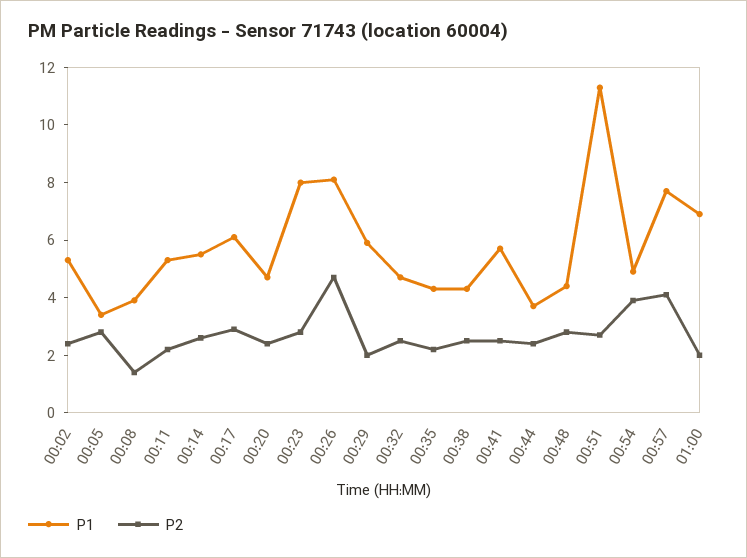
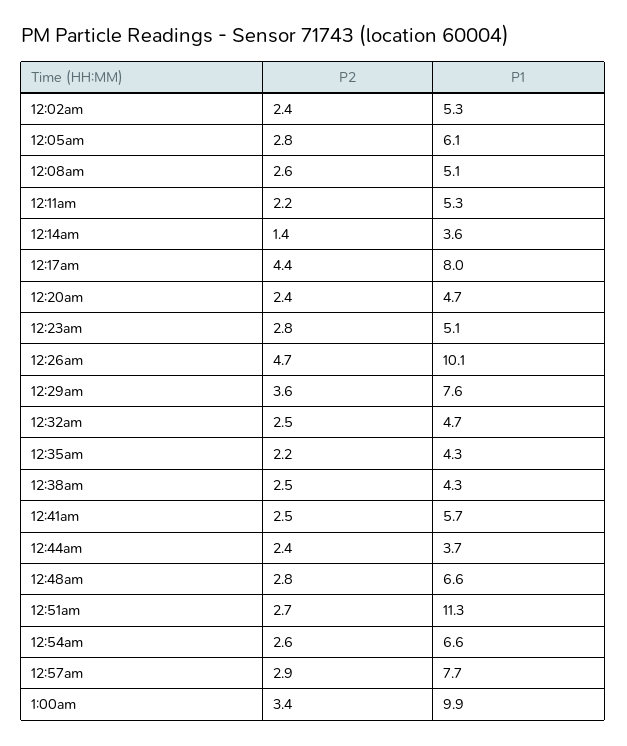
  {
    "P1": {
      "00:02": 5.3,
-     "00:05": 3.5,
+     "00:05": 6.1,
-     "00:08": 4,
+     "00:08": 5.1,
      "00:11": 5.3,
-     "00:14": 5.5,
+     "00:14": 3.6,
-     "00:17": 6,
+     "00:17": 8,
      "00:20": 4.7,
-     "00:23": 8,
+     "00:23": 5.1,
-     "00:26": 8,
+     "00:26": 10.1,
-     "00:29": 6,
+     "00:29": 7.6,
      "00:32": 4.7,
      "00:35": 4.3,
      "00:38": 4.3,
      "00:41": 5.7,
      "00:44": 3.7,
-     "00:48": 4.5,
+     "00:48": 6.6,
      "00:51": 11.3,
-     "00:54": 5,
+     "00:54": 6.6,
      "00:57": 7.7,
-     "01:00": 7
+     "01:00": 9.9
    },
    "P2": {
      "00:02": 2.4,
      "00:05": 2.8,
-     "00:08": 1.5,
+     "00:08": 2.6,
      "00:11": 2.2,
-     "00:14": 2.5,
+     "00:14": 1.4,
-     "00:17": 3,
+     "00:17": 4.4,
      "00:20": 2.4,
      "00:23": 2.8,
      "00:26": 4.7,
-     "00:29": 2,
+     "00:29": 3.6,
      "00:32": 2.5,
      "00:35": 2.2,
      "00:38": 2.5,
      "00:41": 2.5,
      "00:44": 2.4,
      "00:48": 2.8,
      "00:51": 2.7,
-     "00:54": 4,
+     "00:54": 2.6,
-     "00:57": 4,
+     "00:57": 2.9,
-     "01:00": 2
+     "01:00": 3.4
    }
  }

